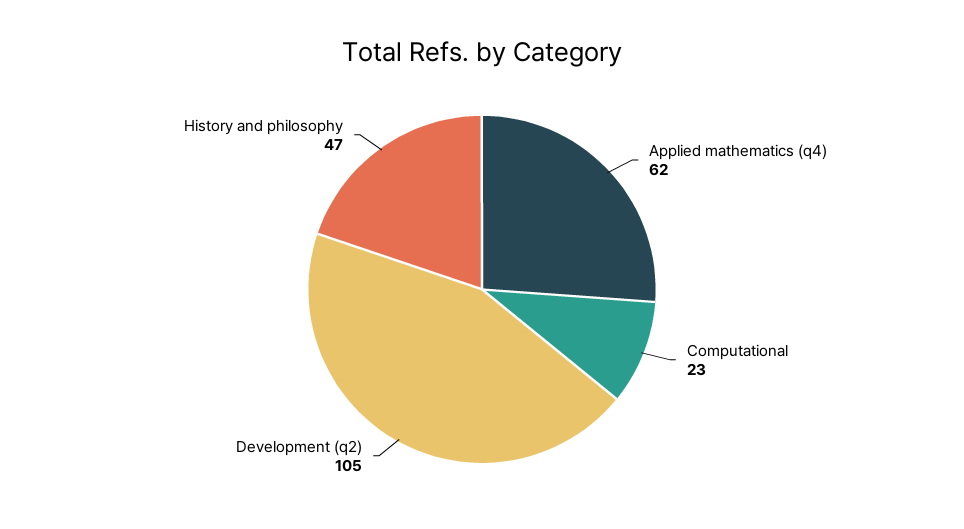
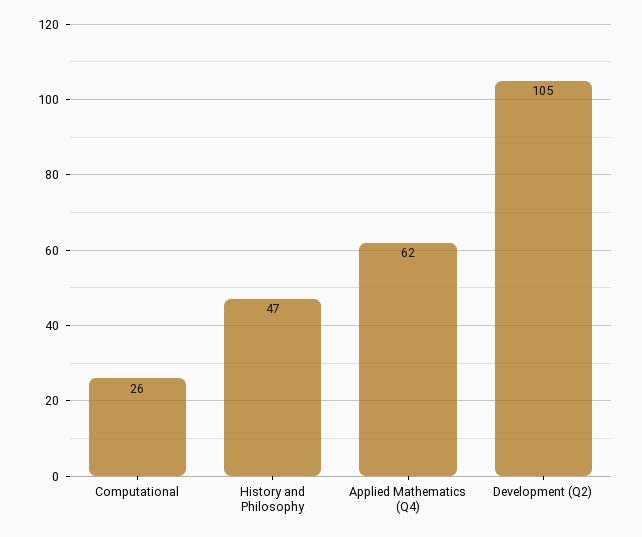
  {
    "Applied mathematics (q4)": 62,
-   "Computational": 23,
+   "Computational": 26,
    "Development (q2)": 105,
    "History and philosophy": 47
  }

